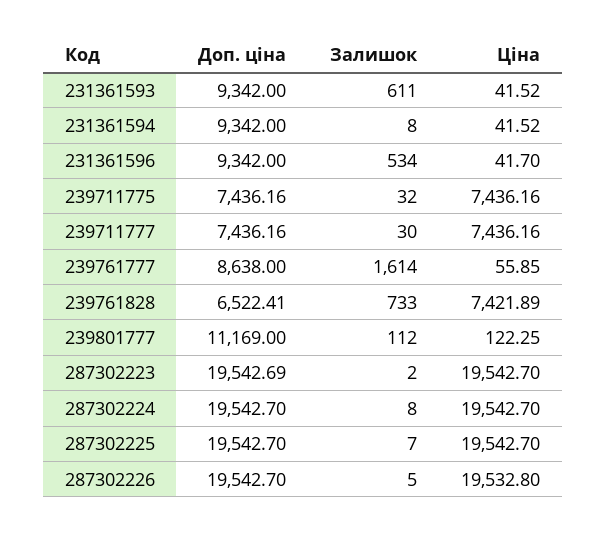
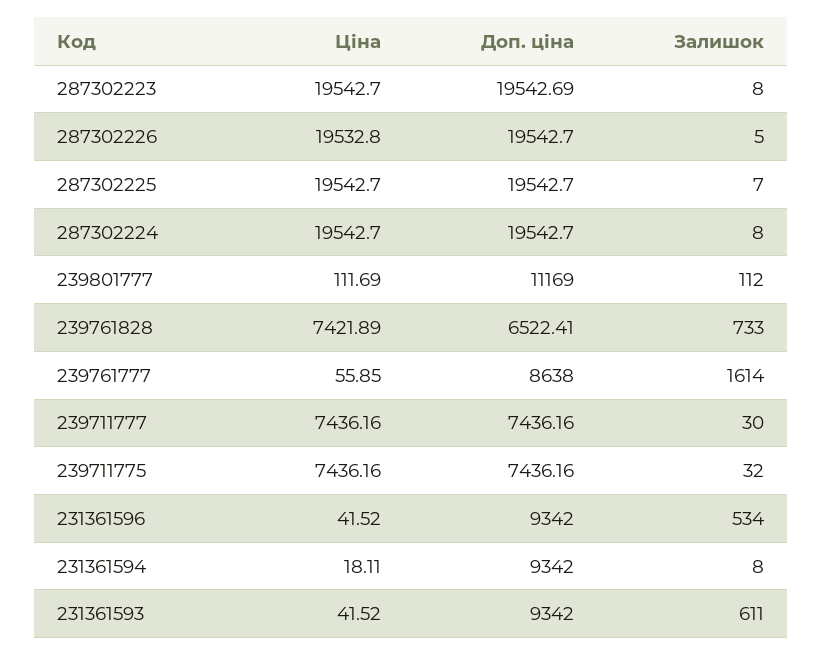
  {
    "Доп. ціна": {
      "231361593": 9342,
      "231361594": 9342,
      "231361596": 9342,
      "239711775": 7436.16,
      "239711777": 7436.16,
      "239761777": 8638,
      "239761828": 6522.41,
      "239801777": 11169,
      "287302223": 19542.69,
      "287302224": 19542.7,
      "287302225": 19542.7,
      "287302226": 19542.7
    },
    "Залишок": {
      "231361593": 611,
      "231361594": 8,
      "231361596": 534,
      "239711775": 32,
      "239711777": 30,
      "239761777": 1614,
      "239761828": 733,
      "239801777": 112,
-     "287302223": 2,
+     "287302223": 8,
      "287302224": 8,
      "287302225": 7,
      "287302226": 5
    },
    "Ціна": {
      "231361593": 41.52,
-     "231361594": 41.52,
+     "231361594": 18.11,
-     "231361596": 41.7,
+     "231361596": 41.52,
      "239711775": 7436.16,
      "239711777": 7436.16,
      "239761777": 55.85,
      "239761828": 7421.89,
-     "239801777": 122.25,
+     "239801777": 111.69,
      "287302223": 19542.7,
      "287302224": 19542.7,
      "287302225": 19542.7,
      "287302226": 19532.8
    }
  }

